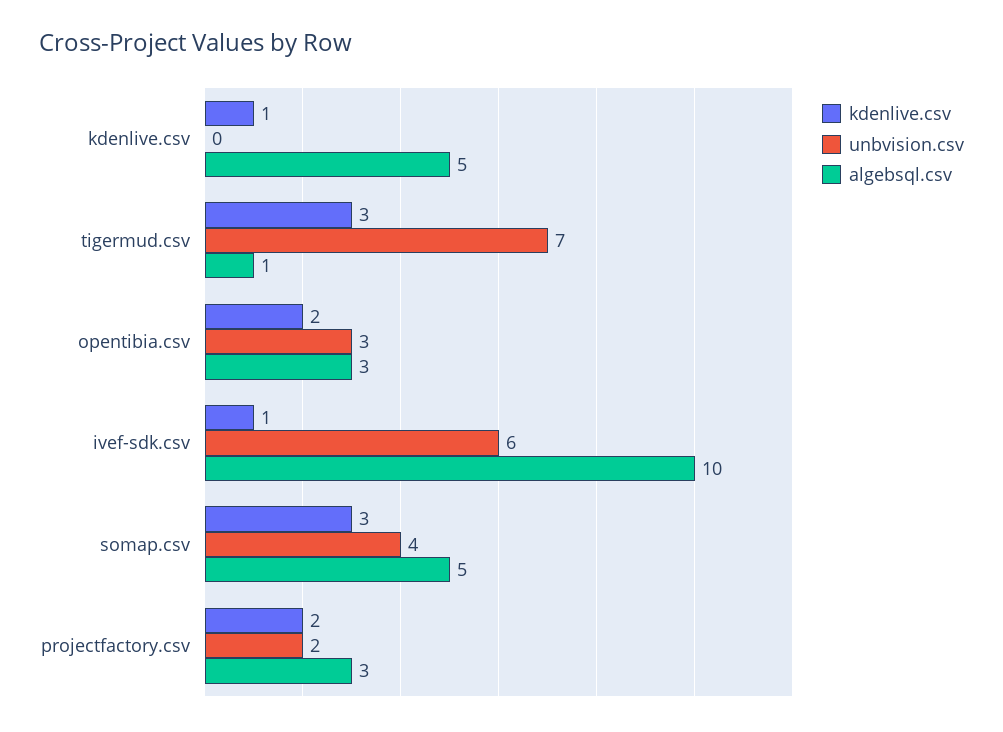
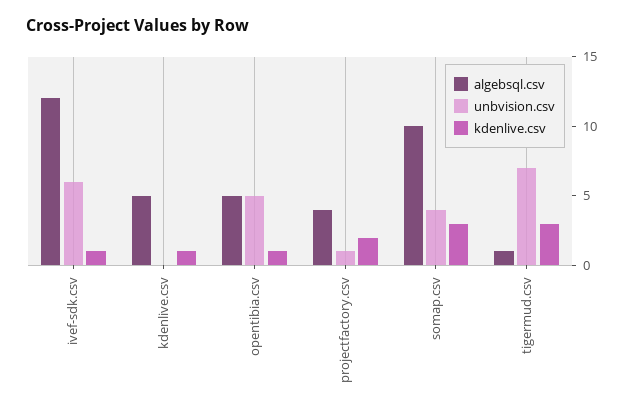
  {
    "kdenlive.csv": {
      "kdenlive.csv": 1,
      "tigermud.csv": 3,
-     "opentibia.csv": 2,
+     "opentibia.csv": 1,
      "ivef-sdk.csv": 1,
      "somap.csv": 3,
      "projectfactory.csv": 2
    },
    "unbvision.csv": {
      "kdenlive.csv": 0,
      "tigermud.csv": 7,
-     "opentibia.csv": 3,
+     "opentibia.csv": 5,
      "ivef-sdk.csv": 6,
      "somap.csv": 4,
-     "projectfactory.csv": 2
+     "projectfactory.csv": 1
    },
    "algebsql.csv": {
      "kdenlive.csv": 5,
      "tigermud.csv": 1,
-     "opentibia.csv": 3,
+     "opentibia.csv": 5,
-     "ivef-sdk.csv": 10,
+     "ivef-sdk.csv": 12,
-     "somap.csv": 5,
+     "somap.csv": 10,
-     "projectfactory.csv": 3
+     "projectfactory.csv": 4
    }
  }

